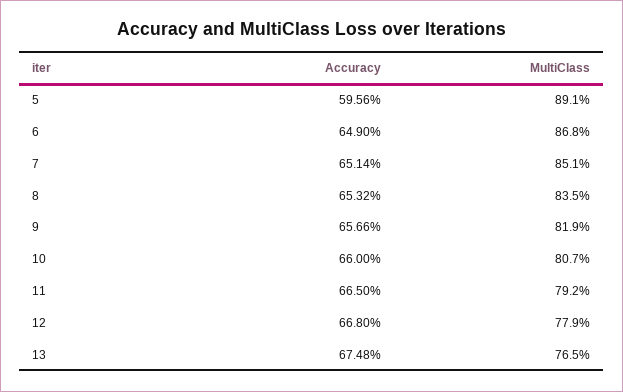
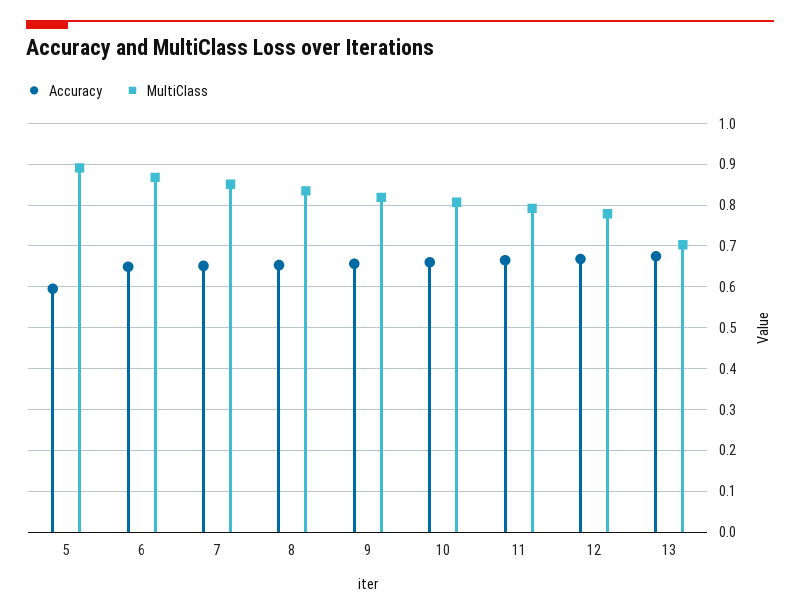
  {
    "Accuracy": {
      "5": 0.5956,
      "6": 0.649,
      "7": 0.6514,
      "8": 0.6532,
      "9": 0.6566,
      "10": 0.66,
      "11": 0.665,
      "12": 0.668,
      "13": 0.6748
    },
    "MultiClass": {
      "5": 0.891,
      "6": 0.868,
      "7": 0.851,
      "8": 0.835,
      "9": 0.819,
      "10": 0.807,
      "11": 0.792,
      "12": 0.779,
-     "13": 0.765
+     "13": 0.7
    }
  }

